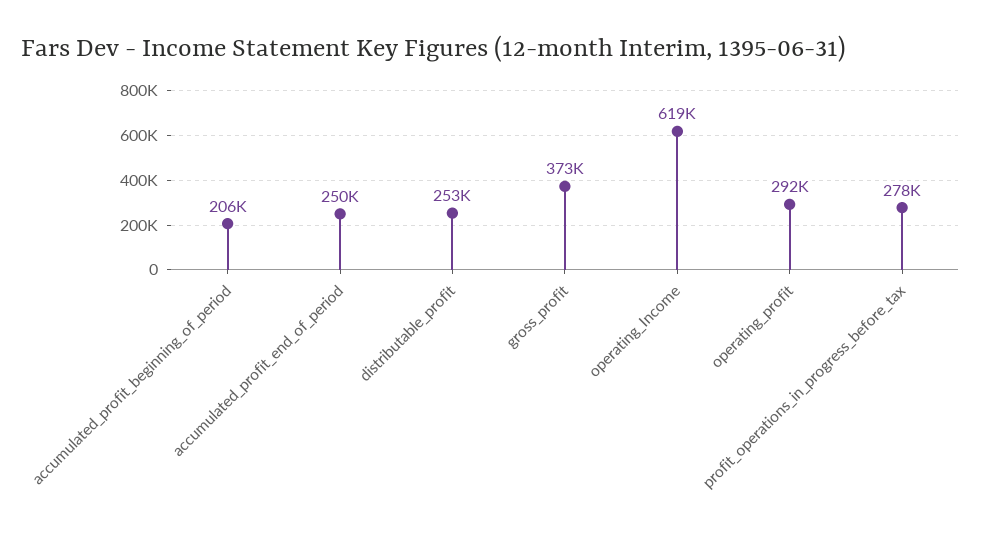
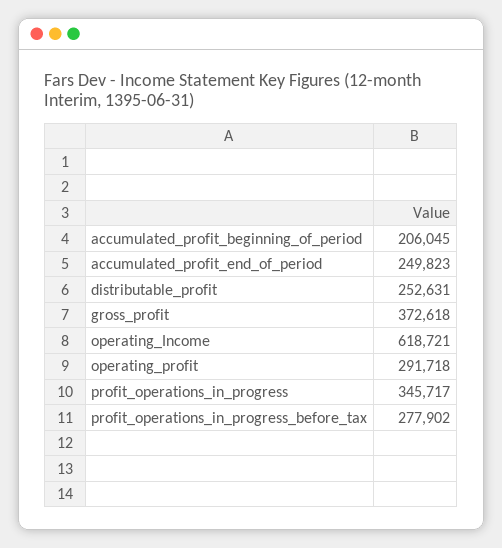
  {
    "accumulated_profit_beginning_of_period": 206045,
    "accumulated_profit_end_of_period": 249823,
    "distributable_profit": 252631,
    "gross_profit": 372618,
    "operating_Income": 618721,
    "operating_profit": 291718,
-   "profit_operations_in_progress_before_tax": 277902
+   "profit_operations_in_progress_before_tax": 277902,
+   "profit_operations_in_progress": 345717
  }

